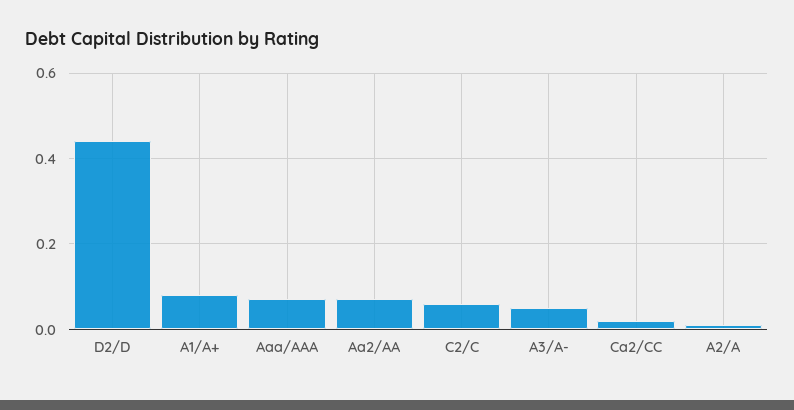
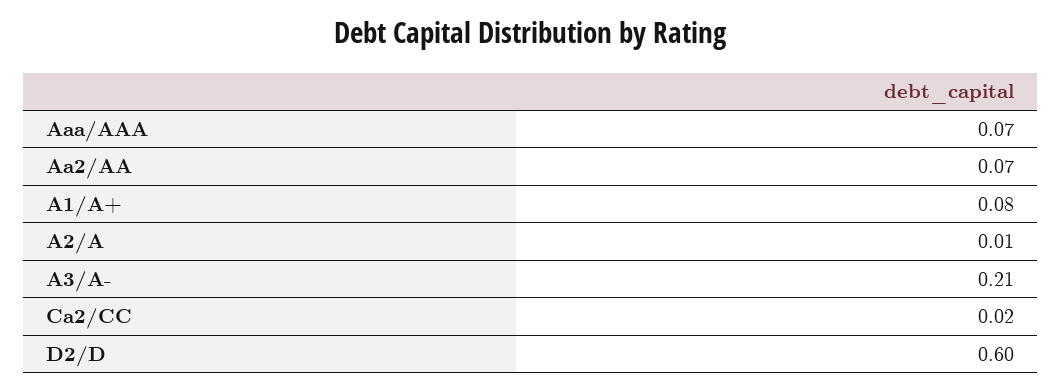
  {
-   "D2/D": 0.45,
+   "D2/D": 0.6,
    "A1/A+": 0.08,
    "Aaa/AAA": 0.07,
    "Aa2/AA": 0.07,
-   "C2/C": 0.05,
-   "A3/A-": 0.05,
+   "A3/A-": 0.21,
    "Ca2/CC": 0.02,
    "A2/A": 0.01
  }

